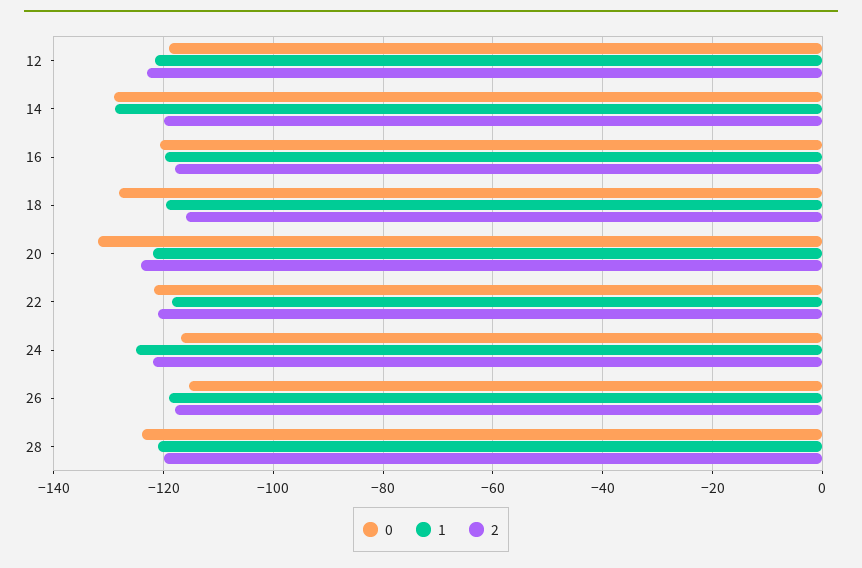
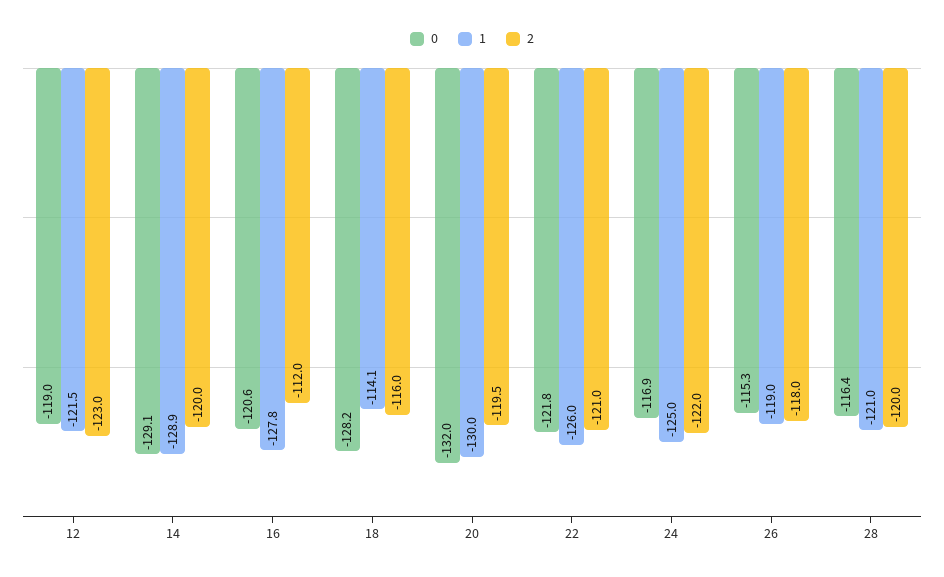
  {
    "0": {
      "12": -119,
      "14": -129.1,
      "16": -120.6,
      "18": -128.2,
      "20": -132,
      "22": -121.8,
      "24": -116.9,
      "26": -115.3,
-     "28": -124
+     "28": -116.4
    },
    "1": {
      "12": -121.5,
      "14": -128.9,
-     "16": -120,
+     "16": -127.8,
-     "18": -120,
+     "18": -114.1,
-     "20": -122,
+     "20": -130,
-     "22": -118,
+     "22": -126,
      "24": -125,
      "26": -119,
      "28": -121
    },
    "2": {
      "12": -123,
      "14": -120,
-     "16": -118,
+     "16": -112,
      "18": -116,
-     "20": -124,
+     "20": -119.5,
      "22": -121,
      "24": -122,
      "26": -118,
      "28": -120
    }
  }

